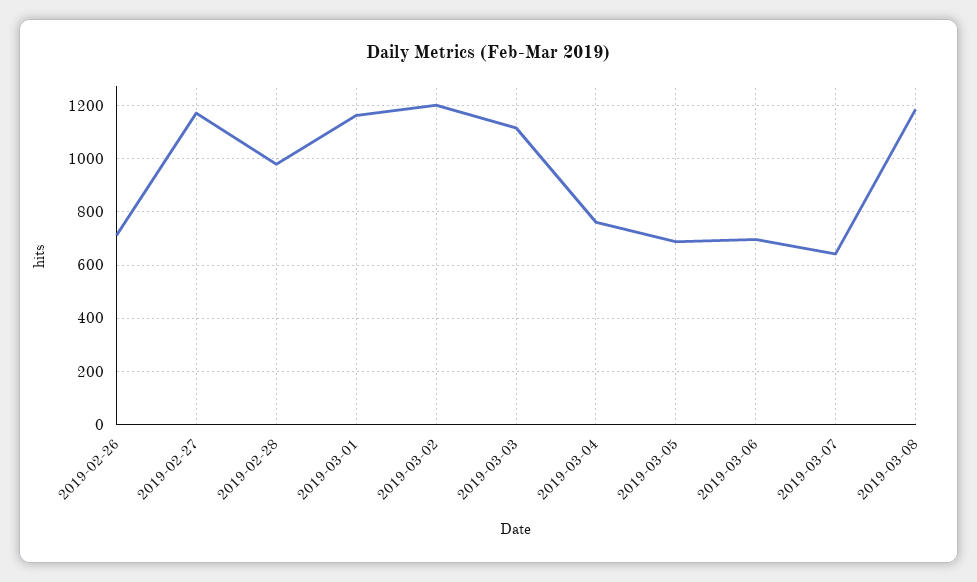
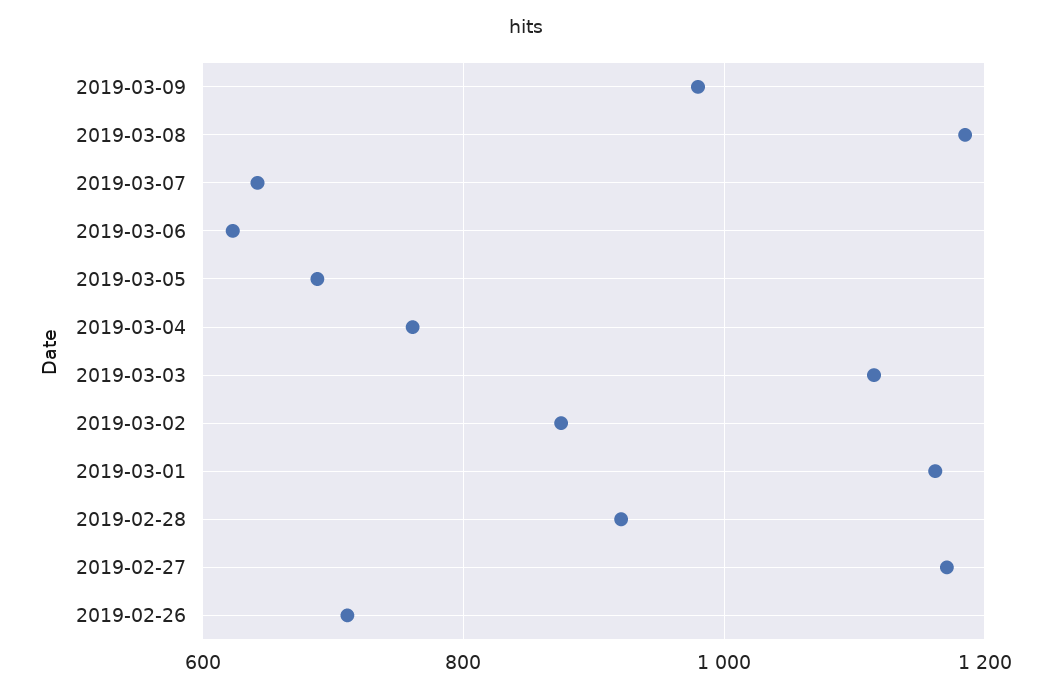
  {
    "2019-02-26": 720,
    "2019-02-27": 1180,
-   "2019-02-28": 975,
+   "2019-02-28": 920,
    "2019-03-01": 1160,
-   "2019-03-02": 1200,
+   "2019-03-02": 880,
    "2019-03-03": 1120,
    "2019-03-04": 760,
    "2019-03-05": 680,
-   "2019-03-06": 700,
+   "2019-03-06": 620,
    "2019-03-07": 640,
-   "2019-03-08": 1180
+   "2019-03-08": 1180,
+   "2019-03-09": 980
  }

